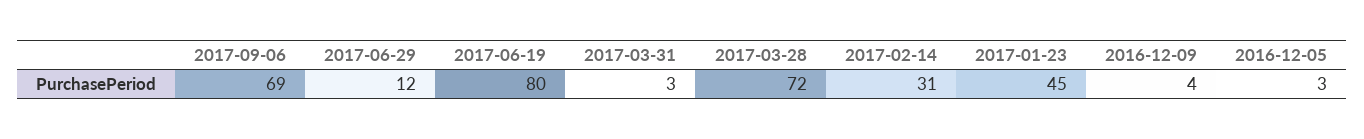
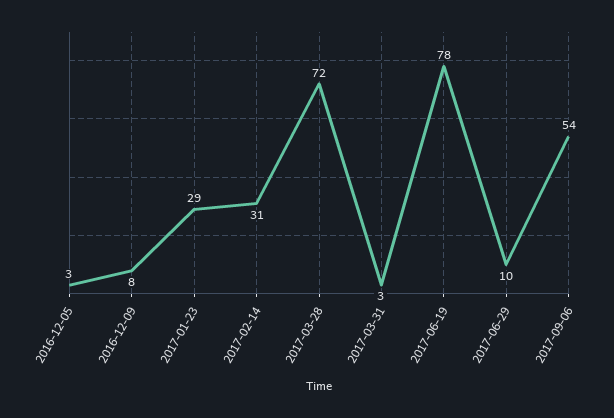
  {
-   "2017-09-06": 69,
+   "2017-09-06": 54,
-   "2017-06-29": 12,
+   "2017-06-29": 10,
-   "2017-06-19": 80,
+   "2017-06-19": 78,
    "2017-03-31": 3,
    "2017-03-28": 72,
    "2017-02-14": 31,
-   "2017-01-23": 45,
+   "2017-01-23": 29,
-   "2016-12-09": 4,
+   "2016-12-09": 8,
    "2016-12-05": 3
  }

